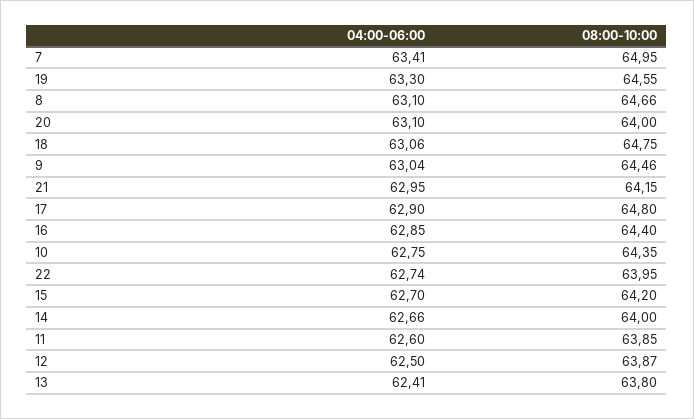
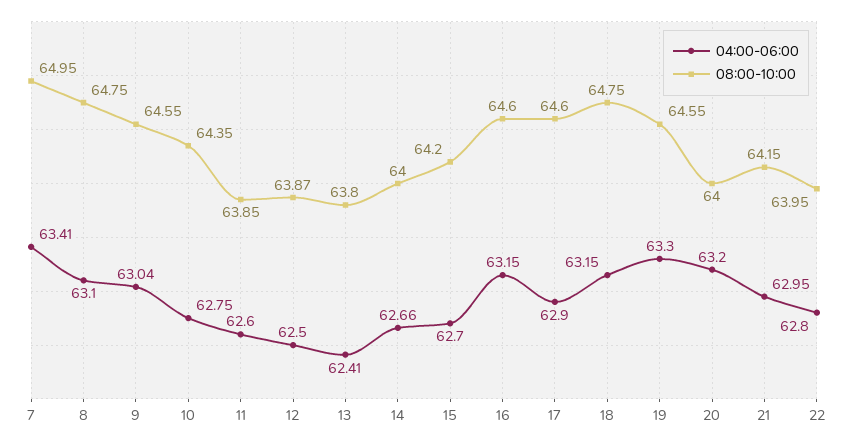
  {
    "04:00-06:00": {
      "7": 63.41,
      "19": 63.3,
      "8": 63.1,
-     "20": 63.1,
+     "20": 63.2,
-     "18": 63.06,
+     "18": 63.15,
      "9": 63.04,
      "21": 62.95,
      "17": 62.9,
-     "16": 62.85,
+     "16": 63.15,
      "10": 62.75,
-     "22": 62.74,
+     "22": 62.8,
      "15": 62.7,
      "14": 62.66,
      "11": 62.6,
      "12": 62.5,
      "13": 62.41
    },
    "08:00-10:00": {
      "7": 64.95,
      "19": 64.55,
-     "8": 64.66,
+     "8": 64.75,
      "20": 64,
      "18": 64.75,
-     "9": 64.46,
+     "9": 64.55,
      "21": 64.15,
-     "17": 64.8,
+     "17": 64.6,
-     "16": 64.4,
+     "16": 64.6,
      "10": 64.35,
      "22": 63.95,
      "15": 64.2,
      "14": 64,
      "11": 63.85,
      "12": 63.87,
      "13": 63.8
    }
  }

